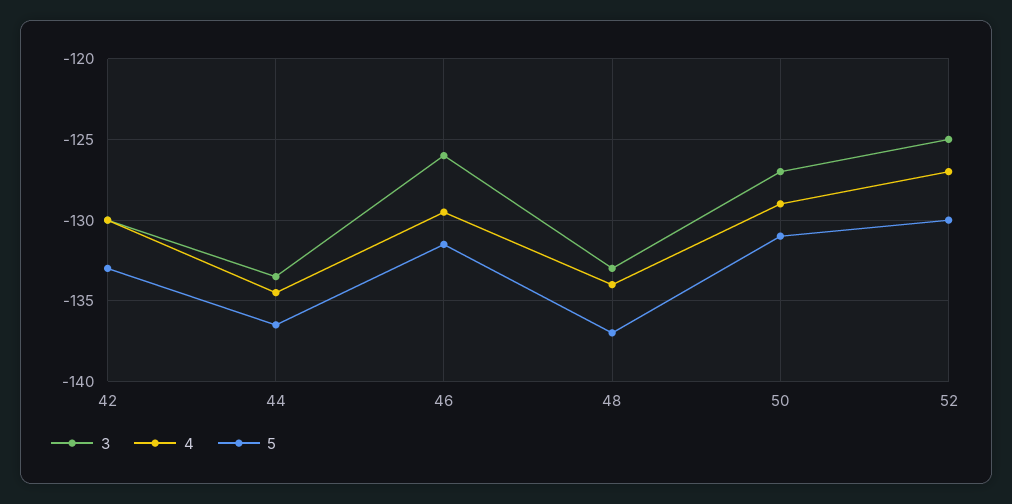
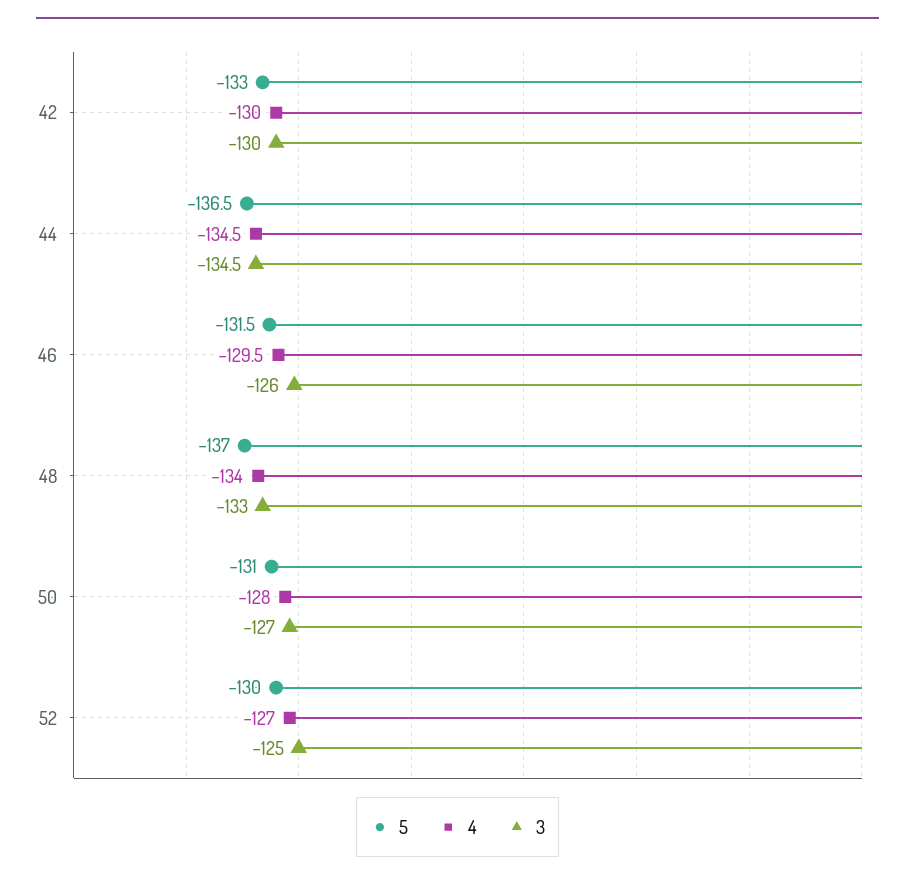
  {
    "3": {
      "42": -130,
-     "44": -133.5,
+     "44": -134.5,
      "46": -126,
      "48": -133,
      "50": -127,
      "52": -125
    },
    "4": {
      "42": -130,
      "44": -134.5,
      "46": -129.5,
      "48": -134,
-     "50": -129,
+     "50": -128,
      "52": -127
    },
    "5": {
      "42": -133,
      "44": -136.5,
      "46": -131.5,
      "48": -137,
      "50": -131,
      "52": -130
    }
  }

